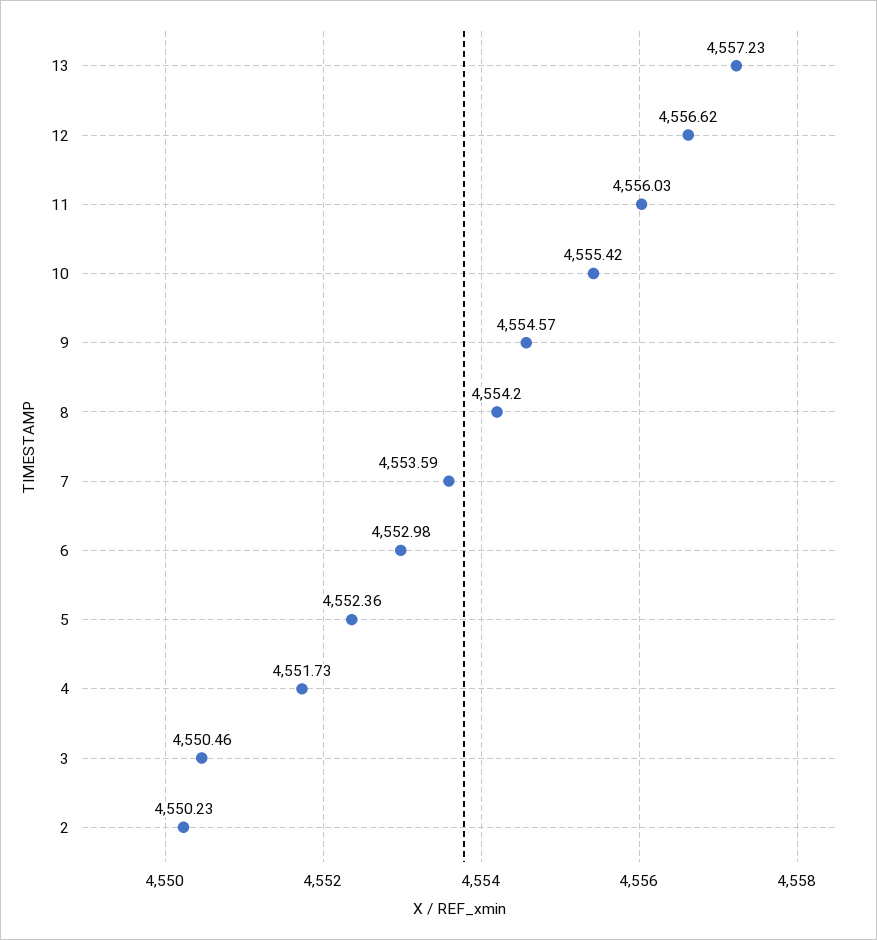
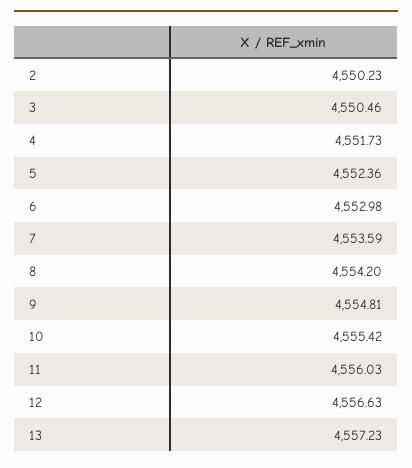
  {
    "13": 4557.23,
-   "12": 4556.62,
+   "12": 4556.63,
    "11": 4556.03,
    "10": 4555.42,
-   "9": 4554.57,
+   "9": 4554.81,
    "8": 4554.2,
    "7": 4553.59,
    "6": 4552.98,
    "5": 4552.36,
    "4": 4551.73,
    "3": 4550.46,
    "2": 4550.23
  }

